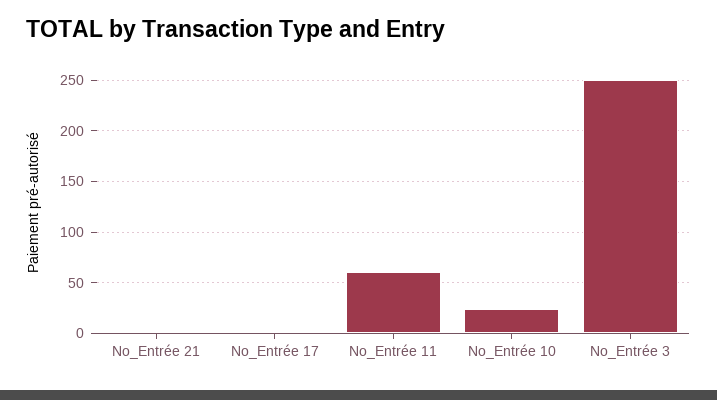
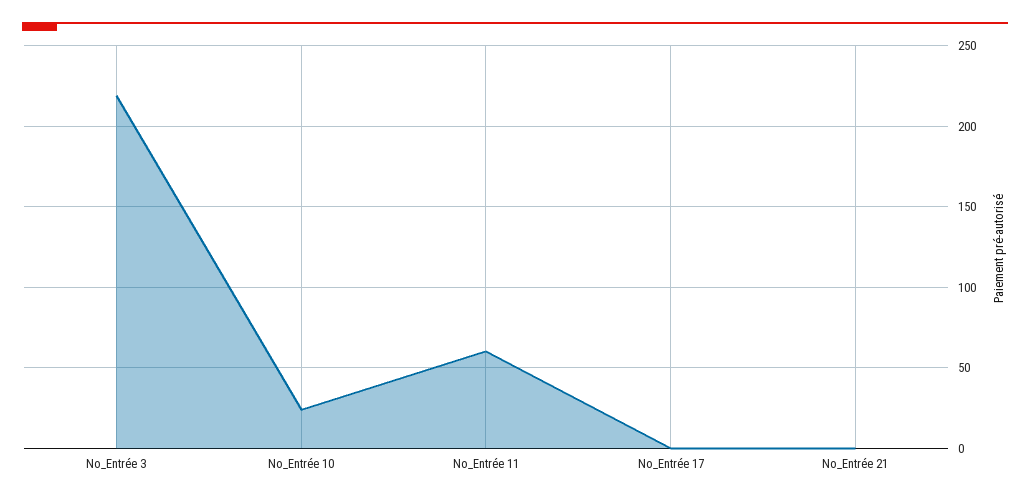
  {
    "No_Entrée 21": 0,
    "No_Entrée 17": 0,
    "No_Entrée 11": 60,
    "No_Entrée 10": 25,
-   "No_Entrée 3": 250
+   "No_Entrée 3": 220
  }

